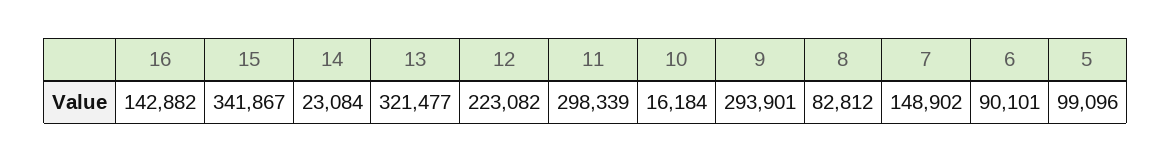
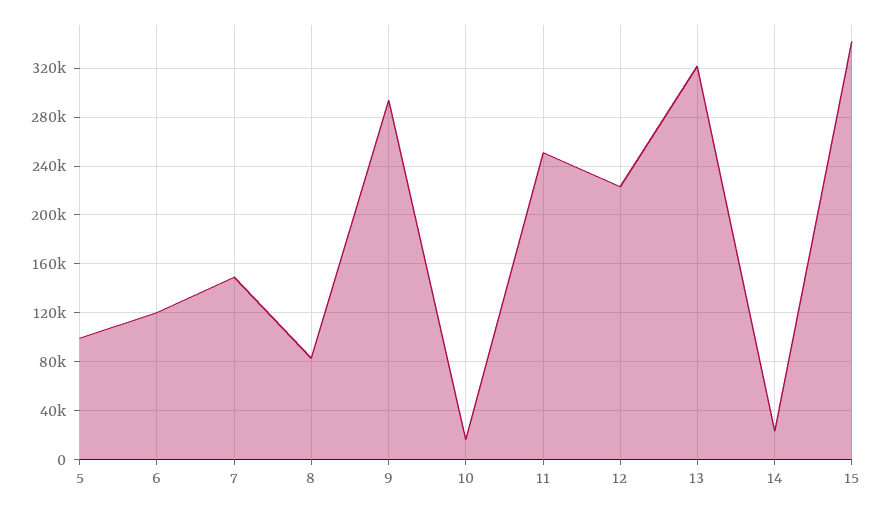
  {
-   "16": 142882,
    "15": 341867,
    "14": 23084,
    "13": 321477,
    "12": 223082,
-   "11": 298339,
+   "11": 250000,
    "10": 16184,
    "9": 293901,
    "8": 82812,
    "7": 148902,
-   "6": 90101,
+   "6": 120000,
    "5": 99096
  }

